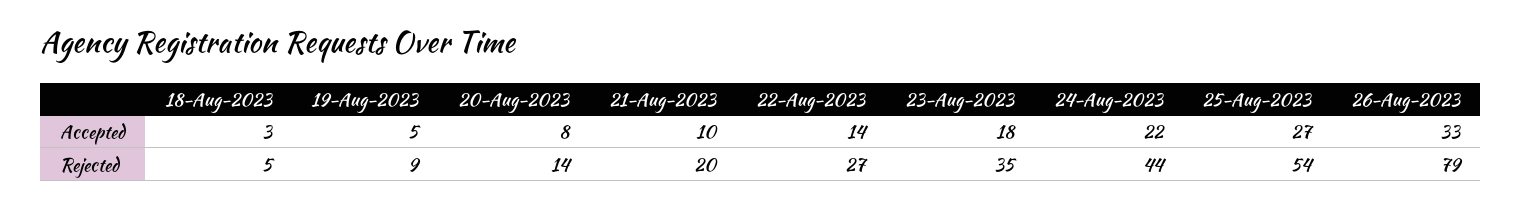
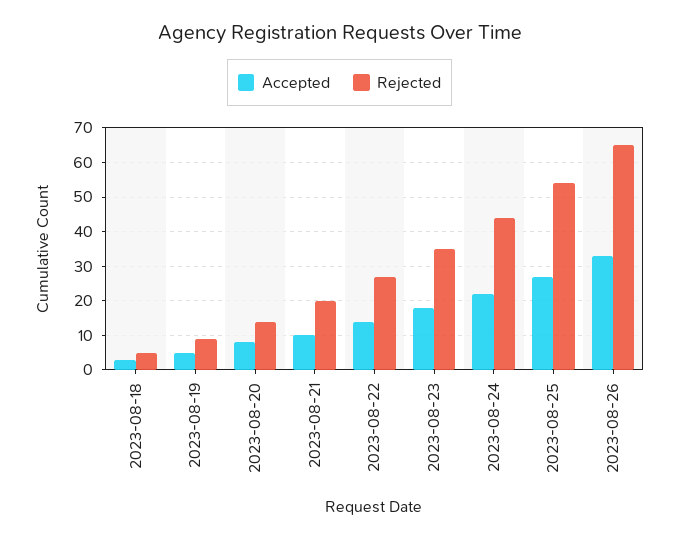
  {
    "Accepted": {
      "18-Aug-2023": 3,
      "19-Aug-2023": 5,
      "20-Aug-2023": 8,
      "21-Aug-2023": 10,
      "22-Aug-2023": 14,
      "23-Aug-2023": 18,
      "24-Aug-2023": 22,
      "25-Aug-2023": 27,
      "26-Aug-2023": 33
    },
    "Rejected": {
      "18-Aug-2023": 5,
      "19-Aug-2023": 9,
      "20-Aug-2023": 14,
      "21-Aug-2023": 20,
      "22-Aug-2023": 27,
      "23-Aug-2023": 35,
      "24-Aug-2023": 44,
      "25-Aug-2023": 54,
-     "26-Aug-2023": 79
+     "26-Aug-2023": 65
    }
  }

